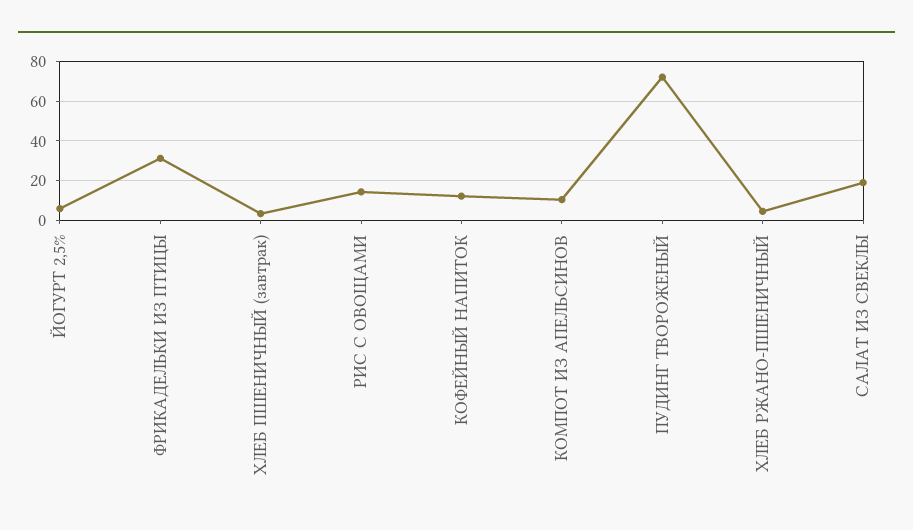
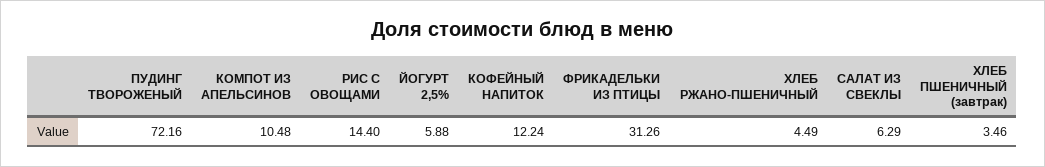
  {
    "ЙОГУРТ 2,5%": 5.88,
    "ФРИКАДЕЛЬКИ ИЗ ПТИЦЫ": 31.26,
    "ХЛЕБ ПШЕНИЧНЫЙ (завтрак)": 3.46,
    "РИС С ОВОЩАМИ": 14.4,
    "КОФЕЙНЫЙ НАПИТОК": 12.24,
    "КОМПОТ ИЗ АПЕЛЬСИНОВ": 10.48,
    "ПУДИНГ ТВОРОЖЕНЫЙ": 72.16,
    "ХЛЕБ РЖАНО-ПШЕНИЧНЫЙ": 4.49,
-   "САЛАТ ИЗ СВЕКЛЫ": 20
+   "САЛАТ ИЗ СВЕКЛЫ": 6.29
  }

